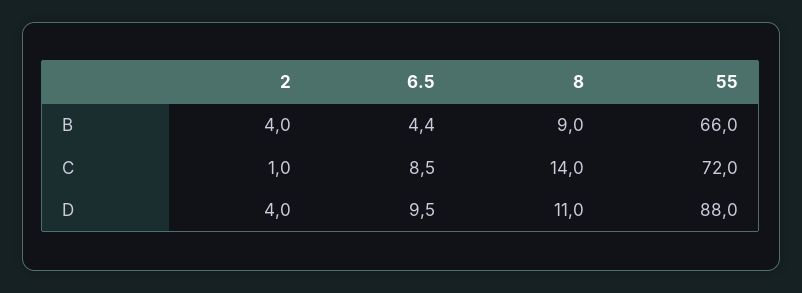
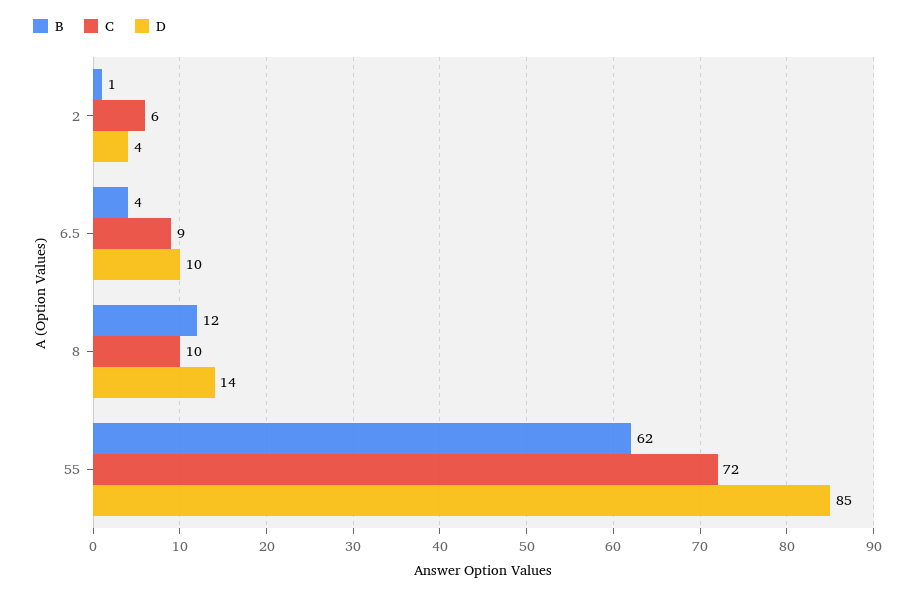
  {
    "B": {
-     "2": 4,
+     "2": 1,
      "6.5": 4.4,
-     "8": 9,
+     "8": 12,
-     "55": 66
+     "55": 62
    },
    "C": {
-     "2": 1,
+     "2": 6,
      "6.5": 8.5,
-     "8": 14,
+     "8": 10,
      "55": 72
    },
    "D": {
      "2": 4,
      "6.5": 9.5,
-     "8": 11,
+     "8": 14,
-     "55": 88
+     "55": 85
    }
  }

